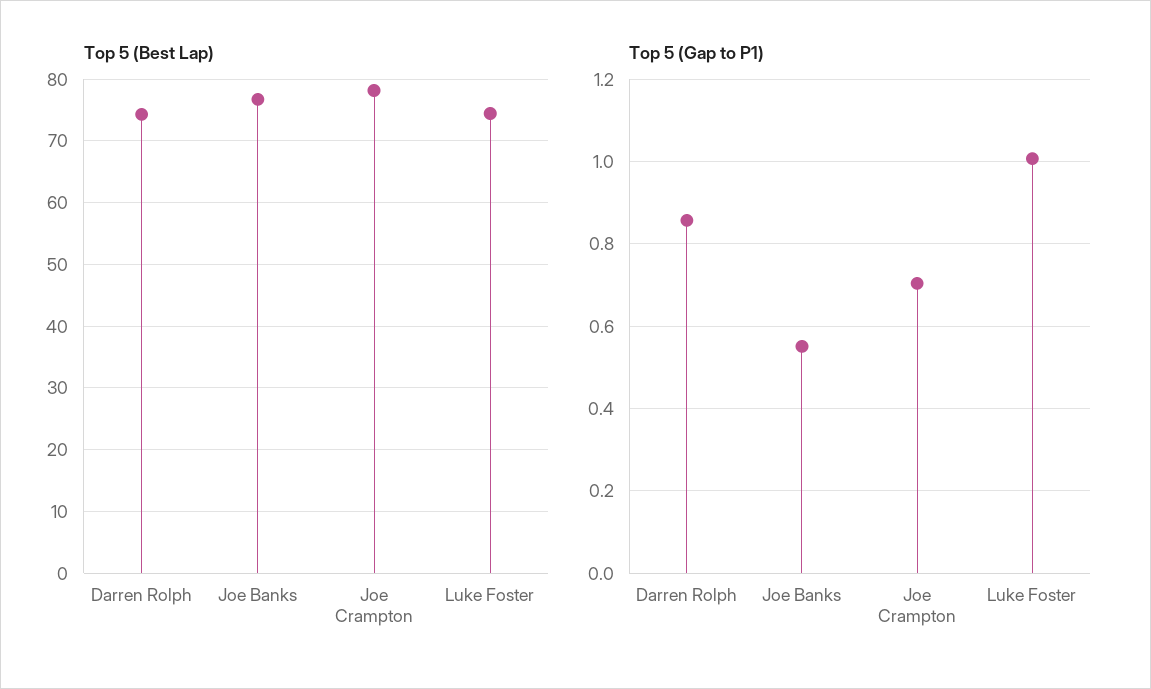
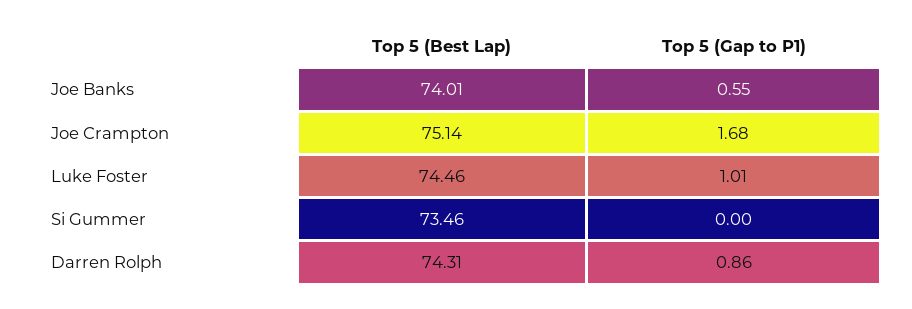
  {
    "Top 5 (Best Lap)": {
      "Darren Rolph": 74.31,
-     "Joe Banks": 77,
+     "Joe Banks": 74.01,
-     "Joe Crampton": 78,
+     "Joe Crampton": 75.14,
-     "Luke Foster": 74.46
+     "Luke Foster": 74.46,
+     "Si Gummer": 73.46
    },
    "Top 5 (Gap to P1)": {
      "Darren Rolph": 0.86,
      "Joe Banks": 0.55,
-     "Joe Crampton": 0.7,
+     "Joe Crampton": 1.68,
-     "Luke Foster": 1.01
+     "Luke Foster": 1.01,
+     "Si Gummer": 0
    }
  }

